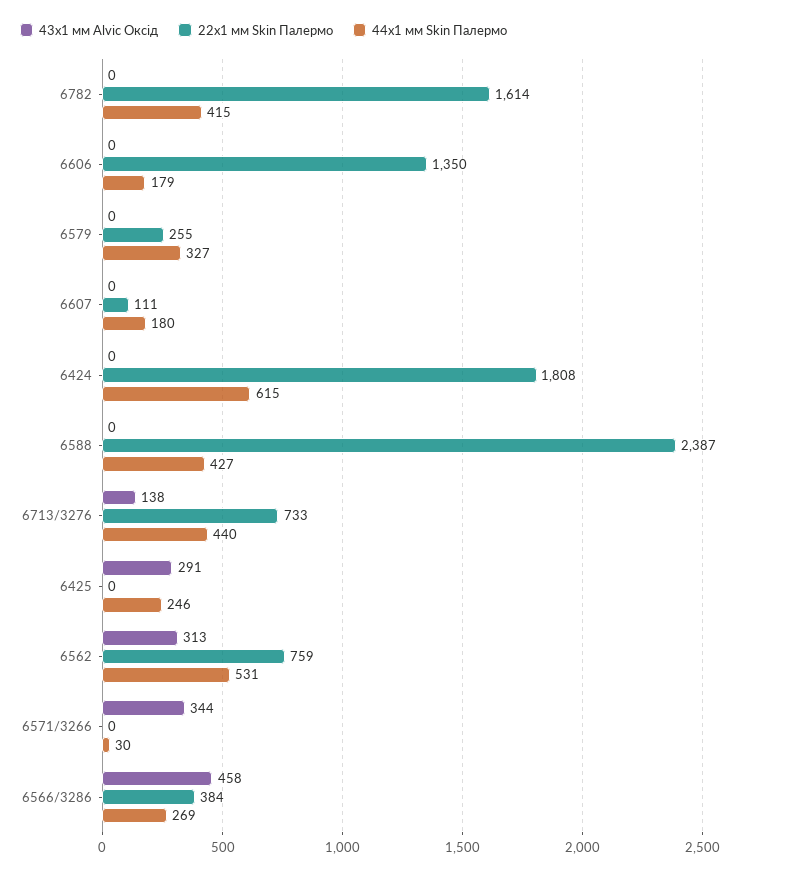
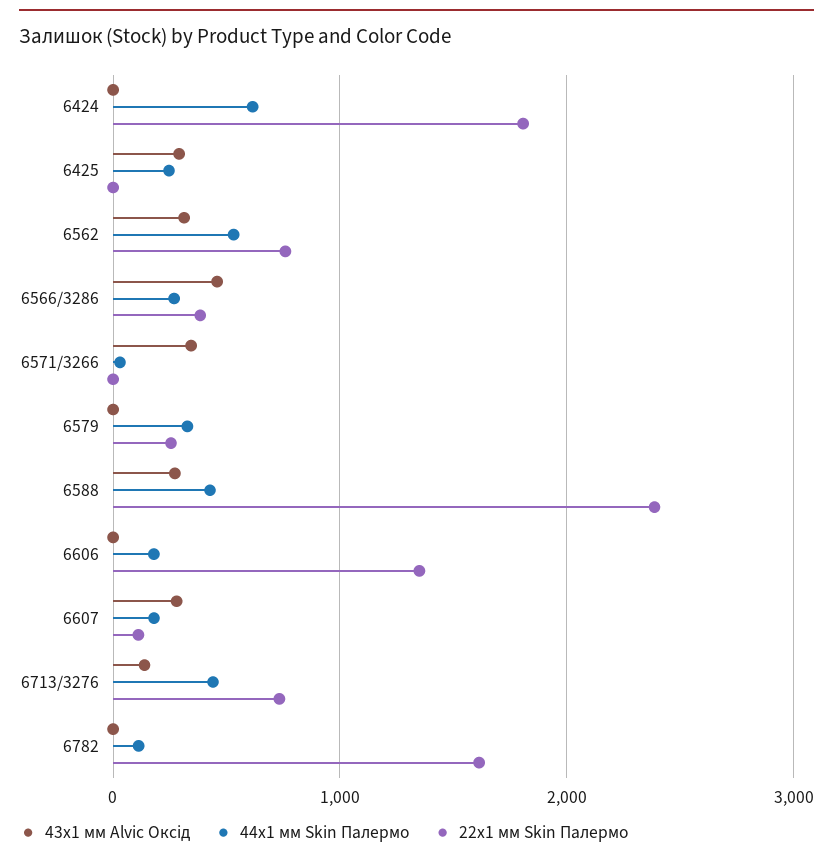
  {
    "43x1 мм Alvic Оксід": {
      "6782": 0,
      "6606": 0,
      "6579": 0,
-     "6607": 0,
+     "6607": 300,
      "6424": 0,
-     "6588": 0,
+     "6588": 300,
      "6713/3276": 138,
      "6425": 291,
      "6562": 313,
      "6571/3266": 344,
      "6566/3286": 458
    },
    "22x1 мм Skin Палермо": {
      "6782": 1614,
      "6606": 1350,
      "6579": 255,
      "6607": 111,
      "6424": 1808,
      "6588": 2387,
      "6713/3276": 733,
      "6425": 0,
      "6562": 759,
      "6571/3266": 0,
      "6566/3286": 384
    },
    "44x1 мм Skin Палермо": {
-     "6782": 415,
+     "6782": 100,
      "6606": 179,
      "6579": 327,
      "6607": 180,
      "6424": 615,
      "6588": 427,
      "6713/3276": 440,
      "6425": 246,
      "6562": 531,
      "6571/3266": 30,
      "6566/3286": 269
    }
  }

